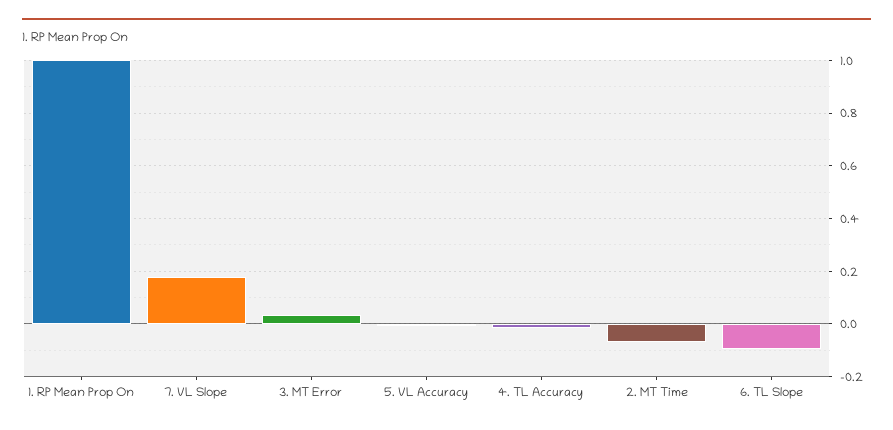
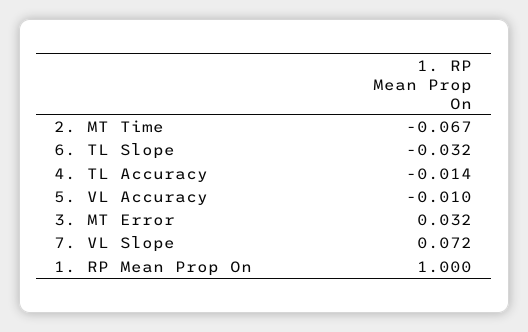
  {
    "1. RP Mean Prop On": 1,
-   "7. VL Slope": 0.175,
+   "7. VL Slope": 0.072,
    "3. MT Error": 0.032,
    "5. VL Accuracy": -0.01,
    "4. TL Accuracy": -0.014,
    "2. MT Time": -0.067,
-   "6. TL Slope": -0.1
+   "6. TL Slope": -0.032
  }

